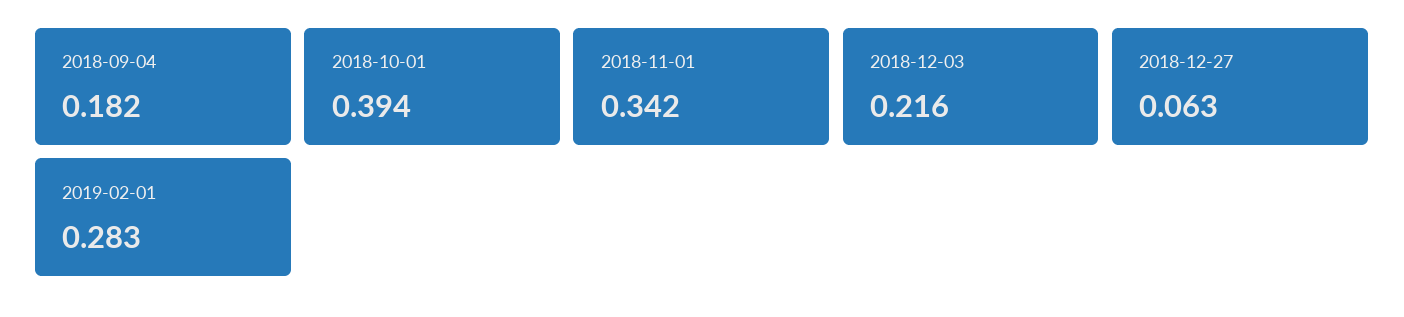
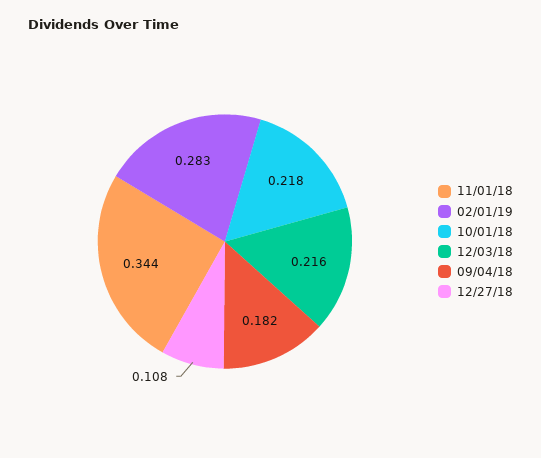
  {
    "2018-09-04": 0.182,
-   "2018-10-01": 0.394,
+   "2018-10-01": 0.218,
-   "2018-11-01": 0.342,
+   "2018-11-01": 0.344,
    "2018-12-03": 0.216,
-   "2018-12-27": 0.063,
+   "2018-12-27": 0.108,
    "2019-02-01": 0.283
  }

